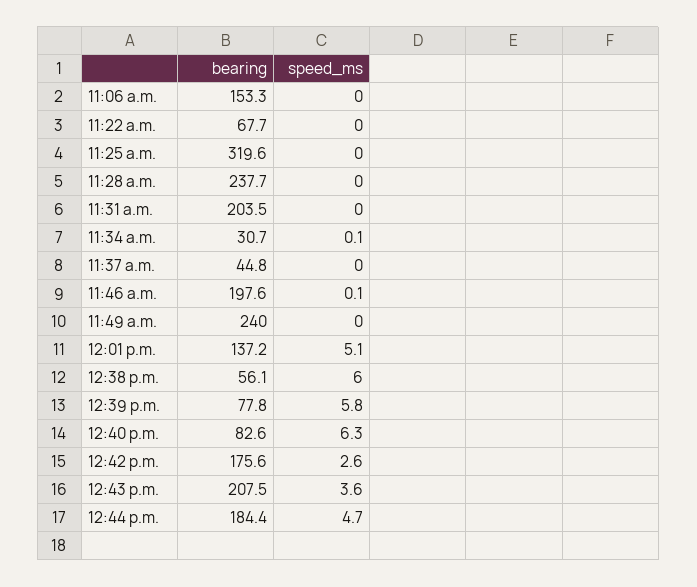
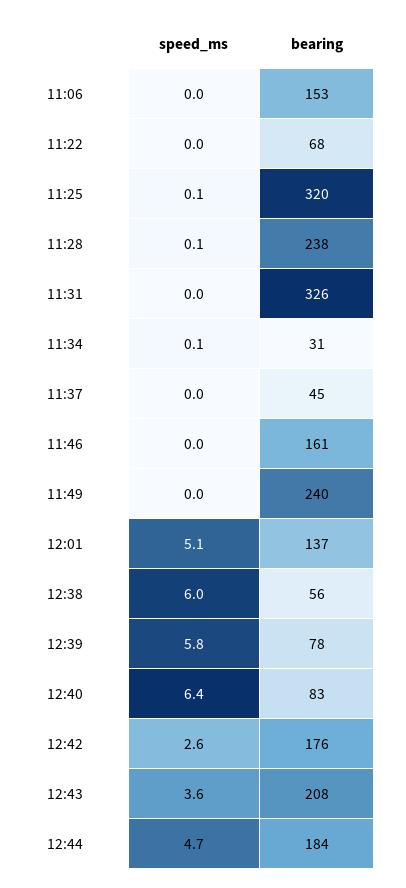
  {
    "bearing": {
      "11:06 a.m.": 153.3,
      "11:22 a.m.": 67.7,
      "11:25 a.m.": 319.6,
      "11:28 a.m.": 237.7,
-     "11:31 a.m.": 203.5,
+     "11:31 a.m.": 326,
      "11:34 a.m.": 30.7,
      "11:37 a.m.": 44.8,
-     "11:46 a.m.": 197.6,
+     "11:46 a.m.": 161,
      "11:49 a.m.": 240,
      "12:01 p.m.": 137.2,
      "12:38 p.m.": 56.1,
      "12:39 p.m.": 77.8,
      "12:40 p.m.": 82.6,
      "12:42 p.m.": 175.6,
      "12:43 p.m.": 207.5,
      "12:44 p.m.": 184.4
    },
    "speed_ms": {
      "11:06 a.m.": 0,
      "11:22 a.m.": 0,
-     "11:25 a.m.": 0,
+     "11:25 a.m.": 0.1,
-     "11:28 a.m.": 0,
+     "11:28 a.m.": 0.1,
      "11:31 a.m.": 0,
      "11:34 a.m.": 0.1,
      "11:37 a.m.": 0,
-     "11:46 a.m.": 0.1,
+     "11:46 a.m.": 0,
      "11:49 a.m.": 0,
      "12:01 p.m.": 5.1,
      "12:38 p.m.": 6,
      "12:39 p.m.": 5.8,
-     "12:40 p.m.": 6.3,
+     "12:40 p.m.": 6.4,
      "12:42 p.m.": 2.6,
      "12:43 p.m.": 3.6,
      "12:44 p.m.": 4.7
    }
  }

